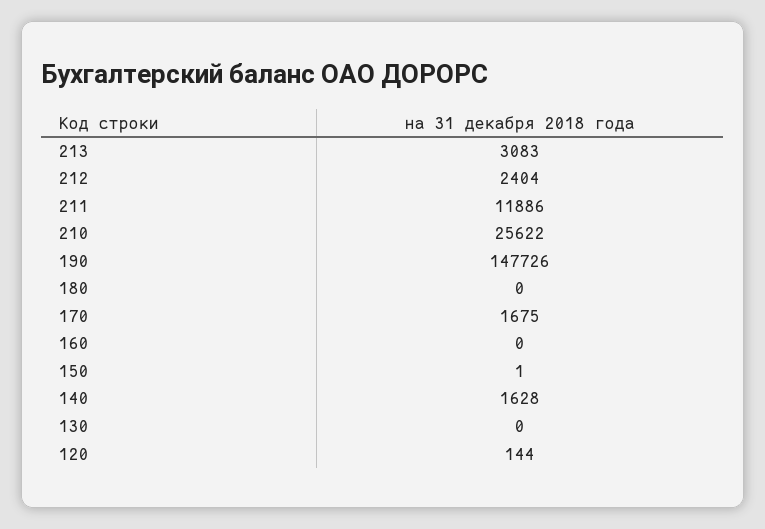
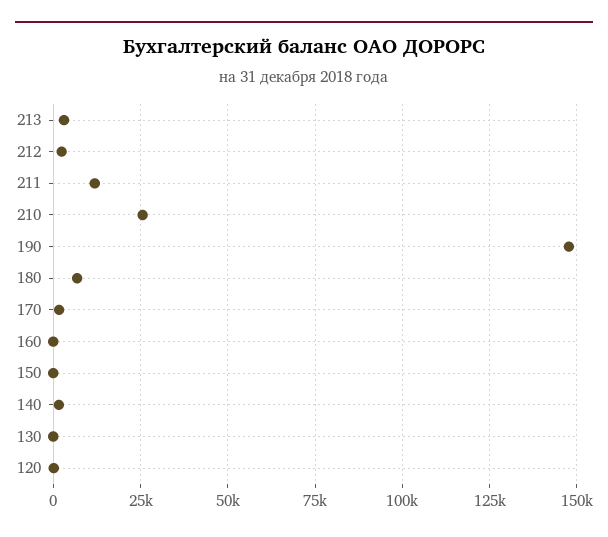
  {
    "213": 3083,
    "212": 2404,
    "211": 11886,
    "210": 25622,
    "190": 147726,
-   "180": 0,
+   "180": 7500,
    "170": 1675,
    "160": 0,
    "150": 1,
    "140": 1628,
    "130": 0,
    "120": 144
  }

